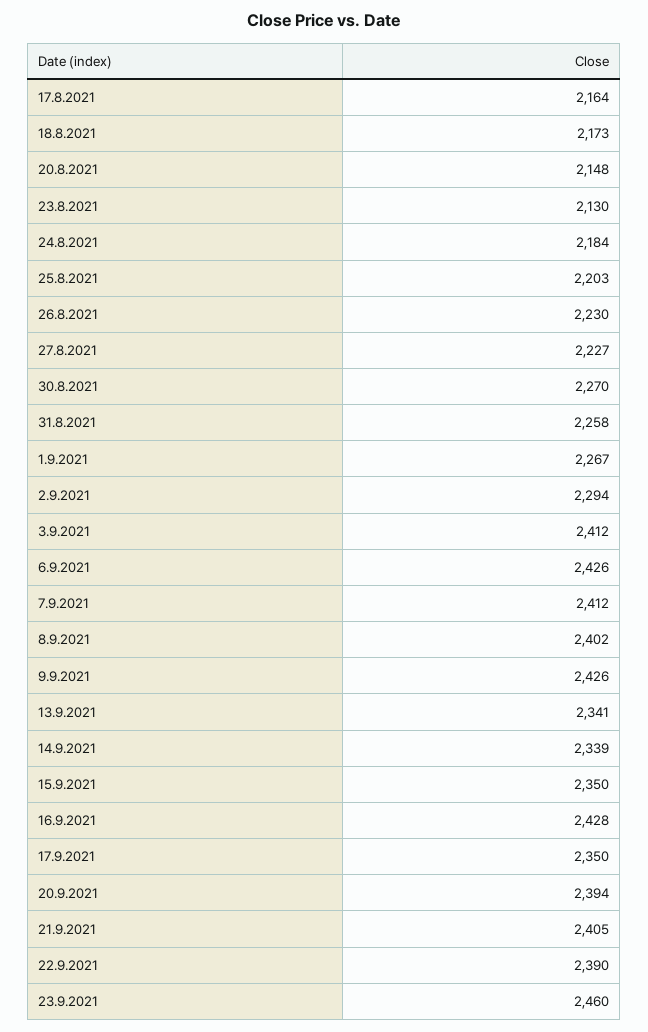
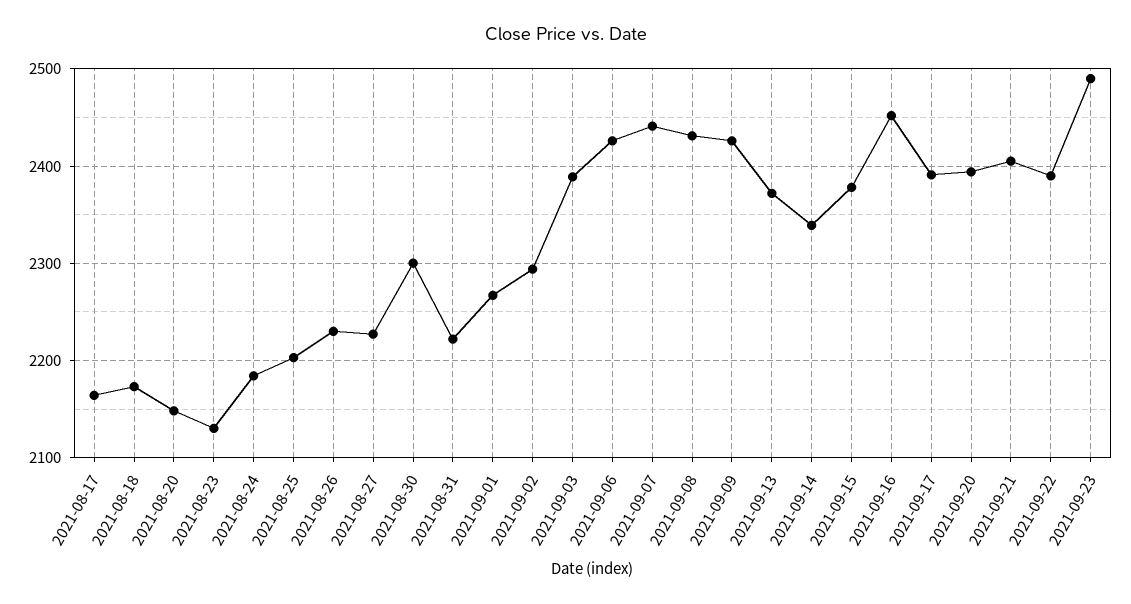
  {
    "17.8.2021": 2164,
    "18.8.2021": 2173,
    "20.8.2021": 2148,
    "23.8.2021": 2130,
    "24.8.2021": 2184,
    "25.8.2021": 2203,
    "26.8.2021": 2230,
    "27.8.2021": 2227,
-   "30.8.2021": 2270,
+   "30.8.2021": 2300,
-   "31.8.2021": 2258,
+   "31.8.2021": 2220,
    "1.9.2021": 2267,
    "2.9.2021": 2294,
-   "3.9.2021": 2412,
+   "3.9.2021": 2390,
    "6.9.2021": 2426,
-   "7.9.2021": 2412,
+   "7.9.2021": 2440,
-   "8.9.2021": 2402,
+   "8.9.2021": 2430,
    "9.9.2021": 2426,
-   "13.9.2021": 2341,
+   "13.9.2021": 2370,
    "14.9.2021": 2339,
-   "15.9.2021": 2350,
+   "15.9.2021": 2380,
-   "16.9.2021": 2428,
+   "16.9.2021": 2450,
-   "17.9.2021": 2350,
+   "17.9.2021": 2390,
    "20.9.2021": 2394,
    "21.9.2021": 2405,
    "22.9.2021": 2390,
-   "23.9.2021": 2460
+   "23.9.2021": 2490
  }

